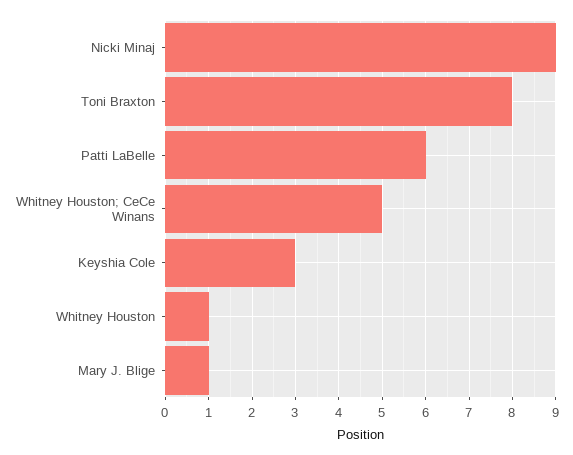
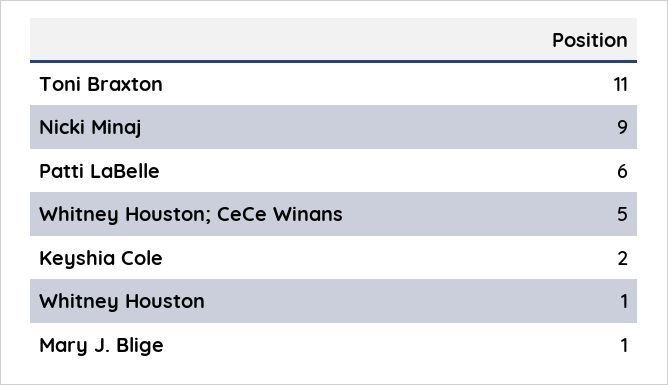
  {
    "Nicki Minaj": 9,
-   "Toni Braxton": 8,
+   "Toni Braxton": 11,
    "Patti LaBelle": 6,
    "Whitney Houston; CeCe Winans": 5,
-   "Keyshia Cole": 3,
+   "Keyshia Cole": 2,
    "Whitney Houston": 1,
    "Mary J. Blige": 1
  }

